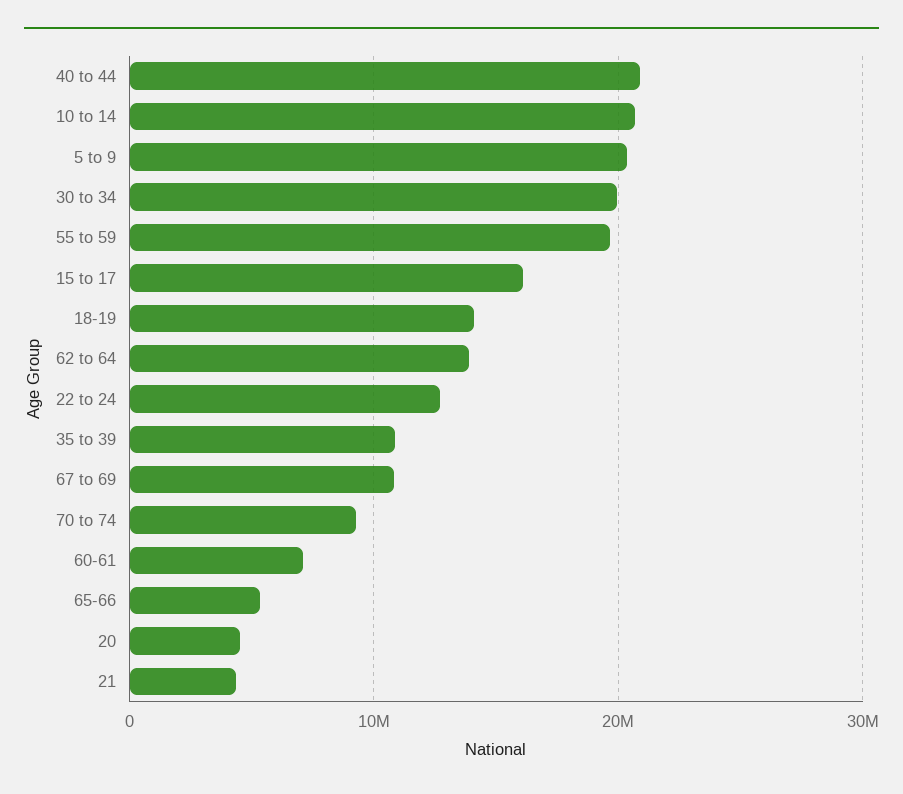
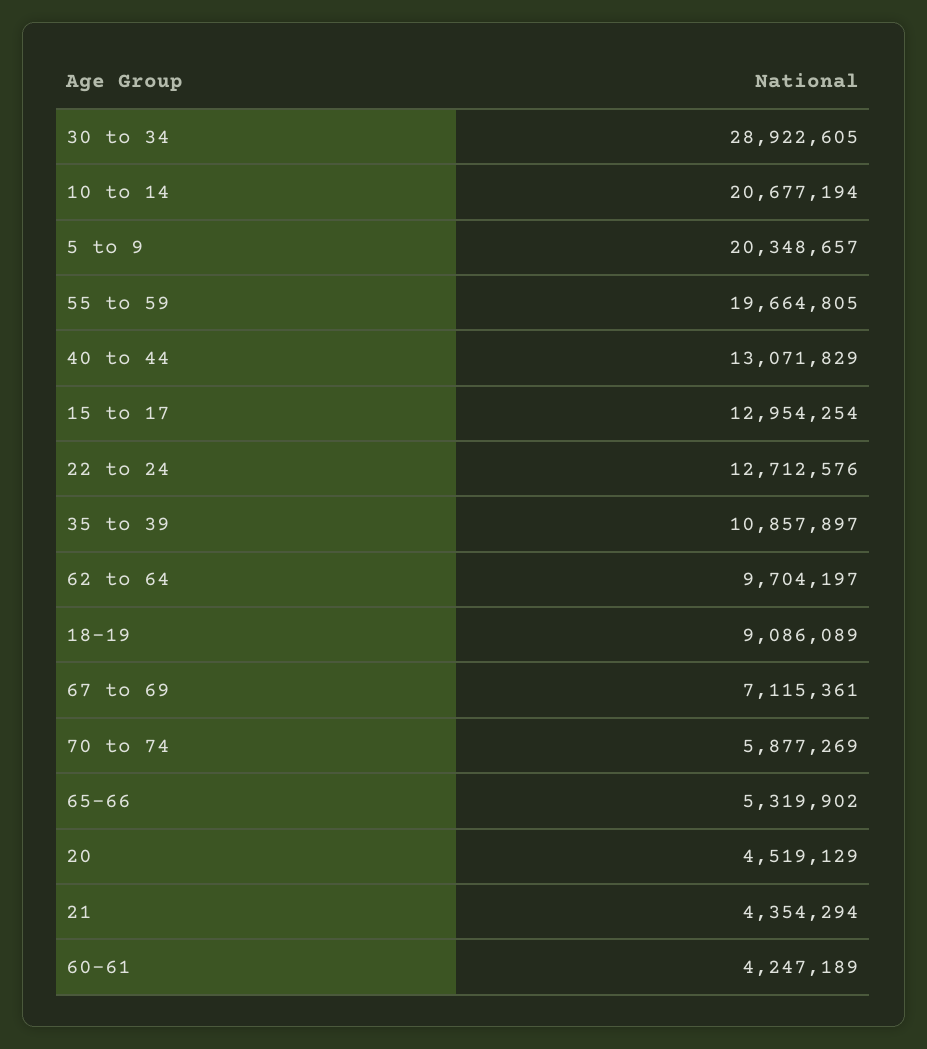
  {
-   "40 to 44": 21000000,
+   "40 to 44": 13071829,
    "10 to 14": 20677194,
    "5 to 9": 20348657,
-   "30 to 34": 20000000,
+   "30 to 34": 28922605,
    "55 to 59": 19664805,
-   "15 to 17": 16000000,
+   "15 to 17": 12954254,
-   "18-19": 14000000,
+   "18-19": 9086089,
-   "62 to 64": 14000000,
+   "62 to 64": 9704197,
    "22 to 24": 12712576,
    "35 to 39": 10857897,
-   "67 to 69": 11000000,
+   "67 to 69": 7115361,
-   "70 to 74": 9000000,
+   "70 to 74": 5877269,
-   "60-61": 7000000,
+   "60-61": 4247189,
    "65-66": 5319902,
    "20": 4519129,
    "21": 4354294
  }

